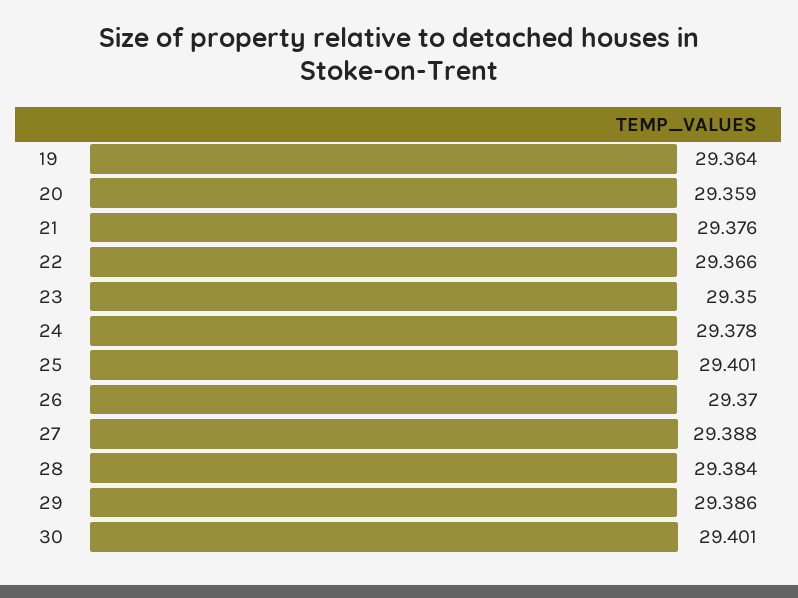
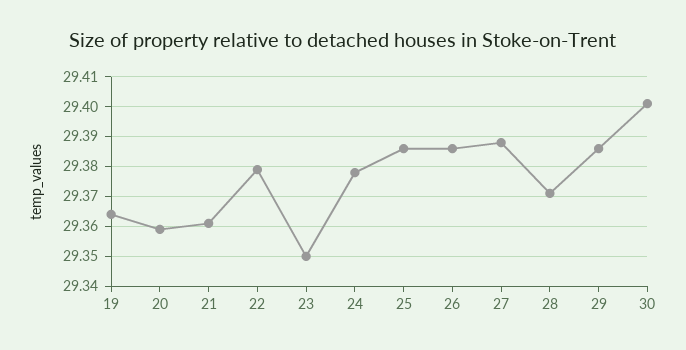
  {
    "19": 29.364,
    "20": 29.359,
-   "21": 29.376,
+   "21": 29.36,
-   "22": 29.366,
+   "22": 29.38,
    "23": 29.35,
    "24": 29.378,
-   "25": 29.401,
+   "25": 29.385,
-   "26": 29.37,
+   "26": 29.385,
    "27": 29.388,
-   "28": 29.384,
+   "28": 29.37,
    "29": 29.386,
    "30": 29.401
  }

